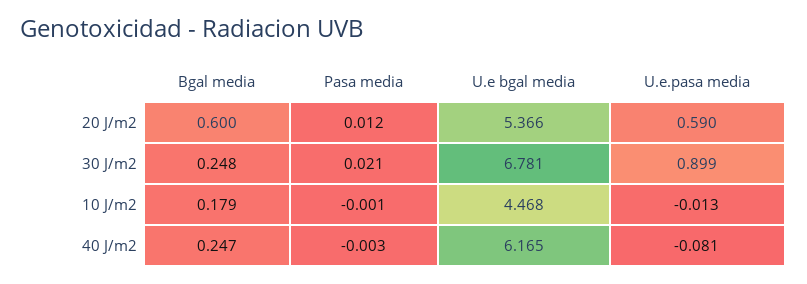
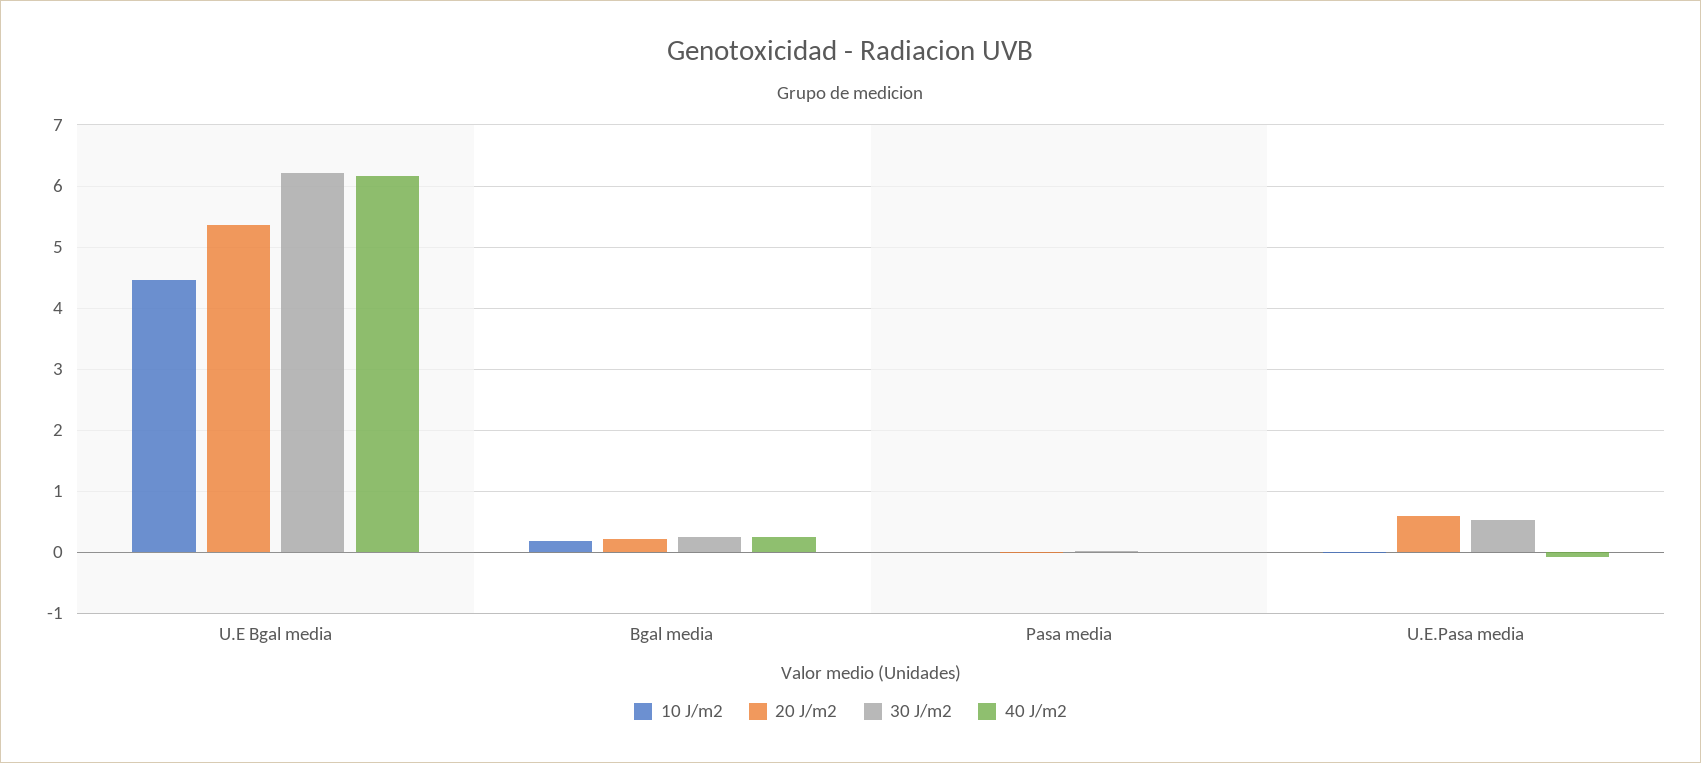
  {
    "20 J/m2": {
-     "Bgal media": 0.6,
+     "Bgal media": 0.2,
      "Pasa media": 0.012,
      "U.e bgal media": 5.366,
      "U.e.pasa media": 0.59
    },
    "30 J/m2": {
      "Bgal media": 0.248,
      "Pasa media": 0.021,
-     "U.e bgal media": 6.781,
+     "U.e bgal media": 6.2,
-     "U.e.pasa media": 0.899
+     "U.e.pasa media": 0.5
    },
    "10 J/m2": {
      "Bgal media": 0.179,
      "Pasa media": -0.001,
      "U.e bgal media": 4.468,
      "U.e.pasa media": -0.013
    },
    "40 J/m2": {
      "Bgal media": 0.247,
      "Pasa media": -0.003,
      "U.e bgal media": 6.165,
      "U.e.pasa media": -0.081
    }
  }

